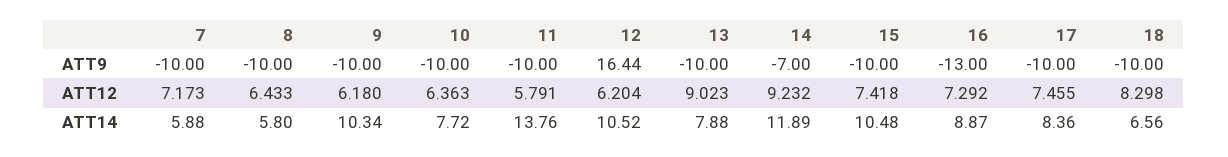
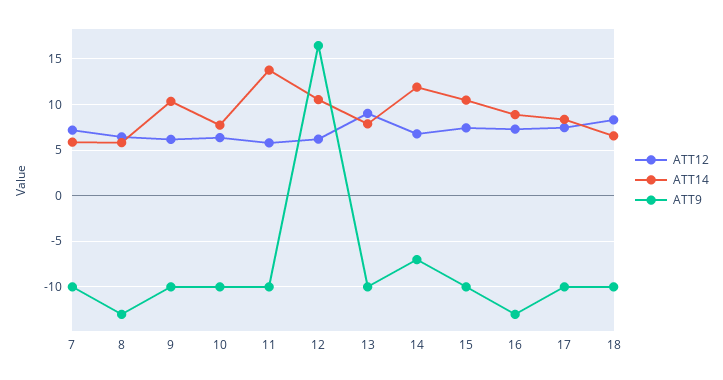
  {
    "ATT9": {
      "7": -10,
-     "8": -10,
+     "8": -13,
      "9": -10,
      "10": -10,
      "11": -10,
      "12": 16.44,
      "13": -10,
      "14": -7,
      "15": -10,
      "16": -13,
      "17": -10,
      "18": -10
    },
    "ATT12": {
      "7": 7.173,
      "8": 6.433,
      "9": 6.18,
      "10": 6.363,
      "11": 5.791,
      "12": 6.204,
      "13": 9.023,
-     "14": 9.232,
+     "14": 7,
      "15": 7.418,
      "16": 7.292,
      "17": 7.455,
      "18": 8.298
    },
    "ATT14": {
      "7": 5.88,
      "8": 5.8,
      "9": 10.34,
      "10": 7.72,
      "11": 13.76,
      "12": 10.52,
      "13": 7.88,
      "14": 11.89,
      "15": 10.48,
      "16": 8.87,
      "17": 8.36,
      "18": 6.56
    }
  }

